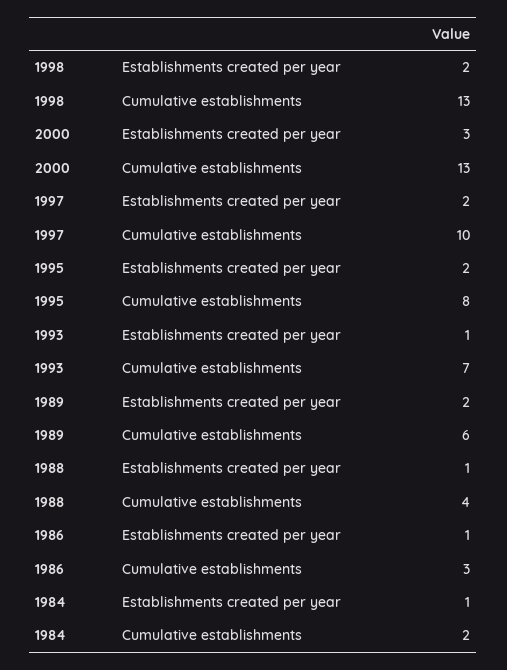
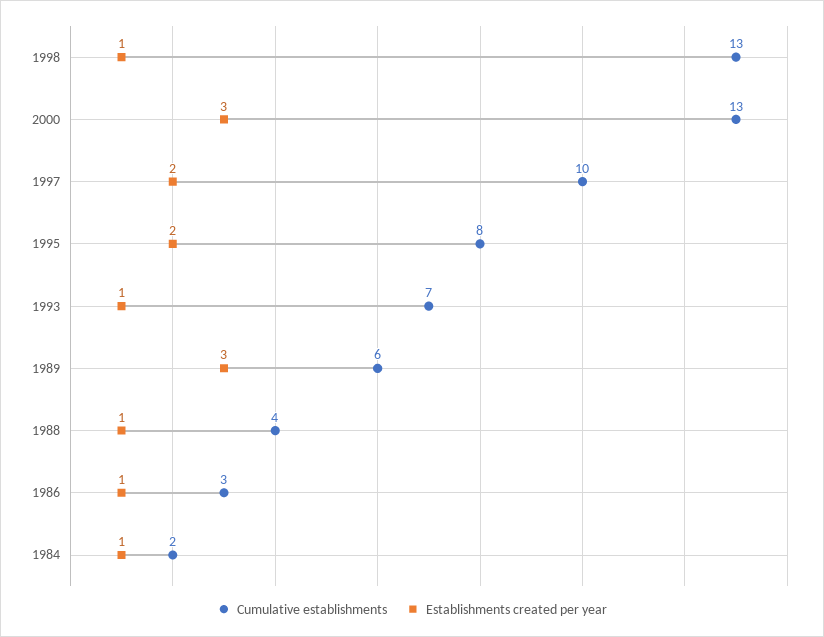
  {
    "Establishments created per year": {
-     "1998": 2,
+     "1998": 1,
      "2000": 3,
      "1997": 2,
      "1995": 2,
      "1993": 1,
-     "1989": 2,
+     "1989": 3,
      "1988": 1,
      "1986": 1,
      "1984": 1
    },
    "Cumulative establishments": {
      "1998": 13,
      "2000": 13,
      "1997": 10,
      "1995": 8,
      "1993": 7,
      "1989": 6,
      "1988": 4,
      "1986": 3,
      "1984": 2
    }
  }

